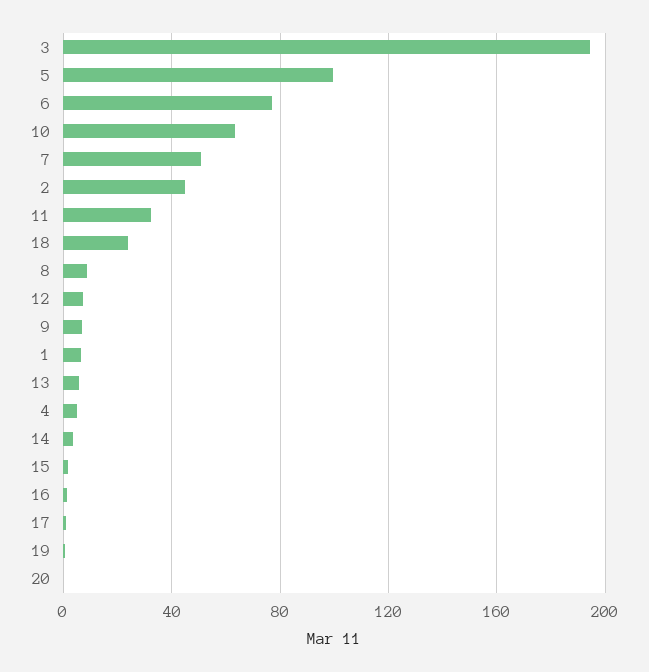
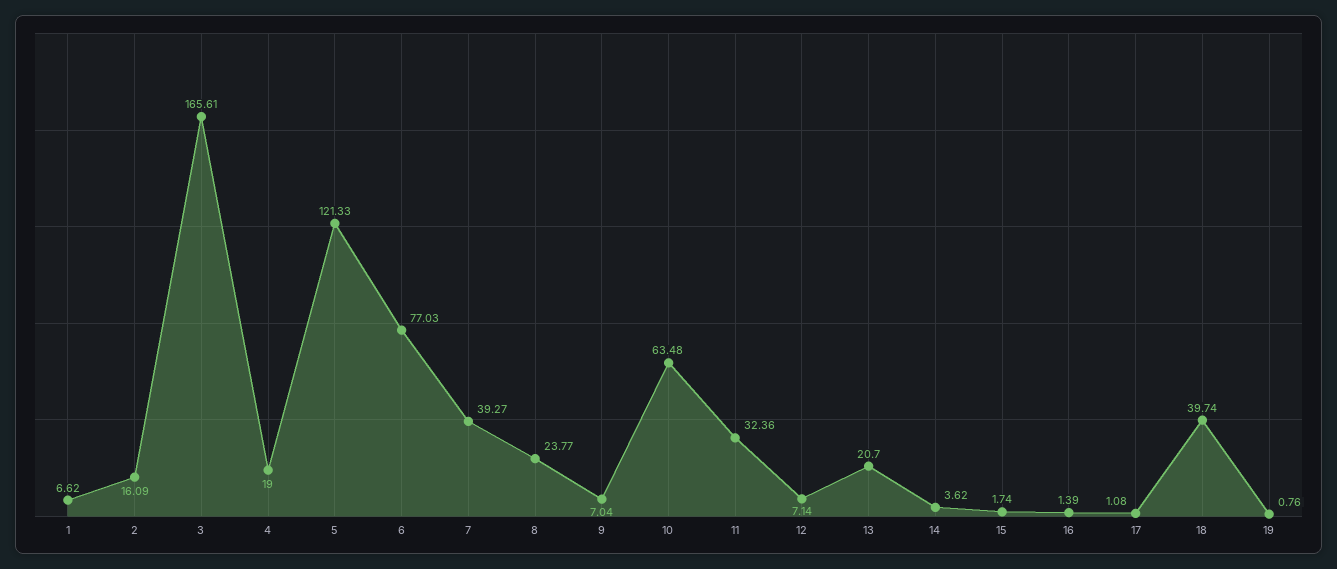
  {
-   "3": 195,
+   "3": 165.61,
-   "5": 100,
+   "5": 121.33,
    "6": 77.03,
    "10": 63.48,
-   "7": 50,
+   "7": 39.27,
-   "2": 45,
+   "2": 16.09,
    "11": 32.36,
-   "18": 25,
+   "18": 39.74,
-   "8": 10,
+   "8": 23.77,
    "12": 7.14,
    "9": 7.04,
    "1": 6.62,
-   "13": 5,
+   "13": 20.7,
-   "4": 5,
+   "4": 19,
    "14": 3.62,
    "15": 1.74,
    "16": 1.39,
    "17": 1.08,
-   "19": 0.76,
+   "19": 0.76
-   "20": 0
  }

